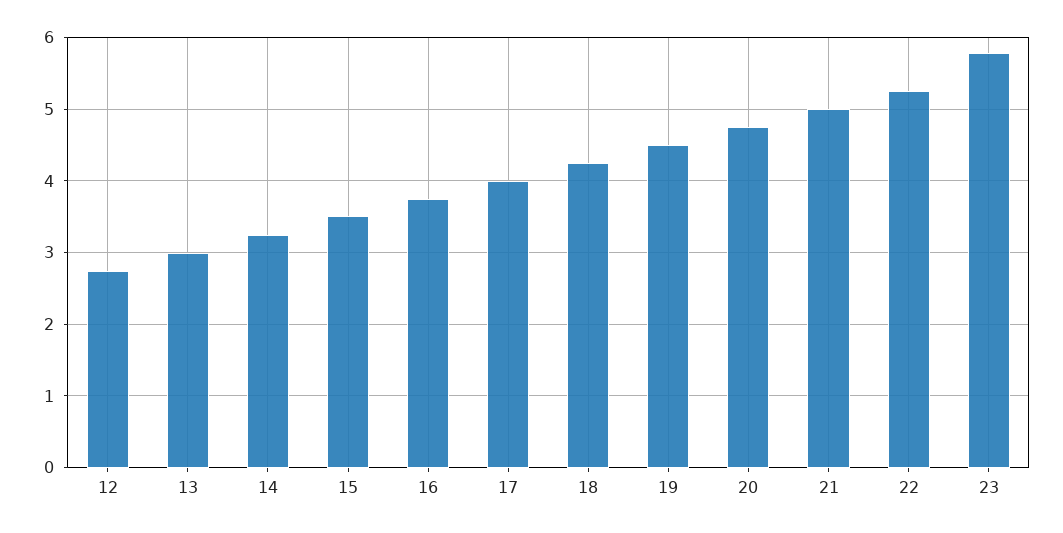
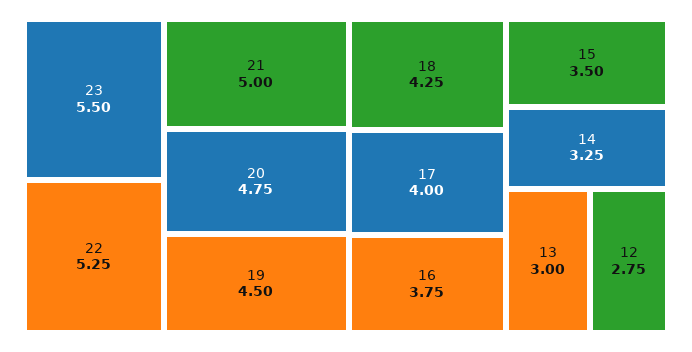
  {
    "12": 2.75,
    "13": 3,
    "14": 3.25,
    "15": 3.5,
    "16": 3.75,
    "17": 4,
    "18": 4.25,
    "19": 4.5,
    "20": 4.75,
    "21": 5,
    "22": 5.25,
-   "23": 5.8
+   "23": 5.5
  }

